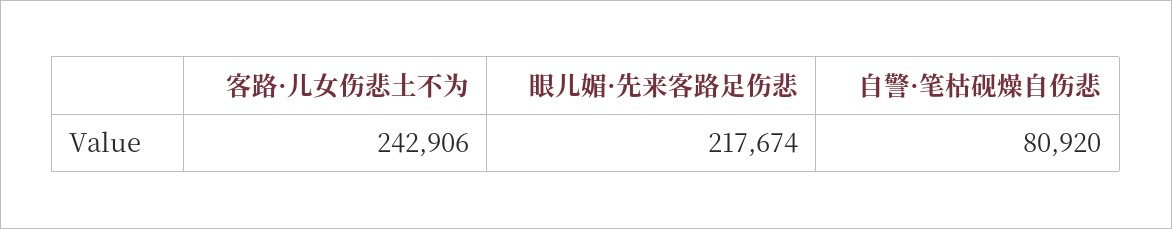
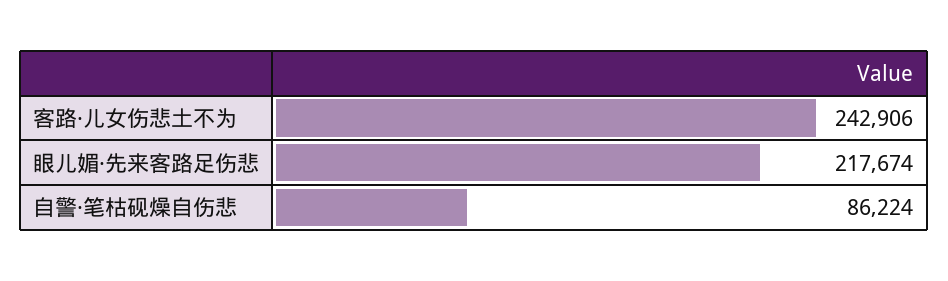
  {
    "客路·儿女伤悲土不为": 242906,
    "眼儿媚·先来客路足伤悲": 217674,
-   "自警·笔枯砚燥自伤悲": 80920
+   "自警·笔枯砚燥自伤悲": 86224
  }

